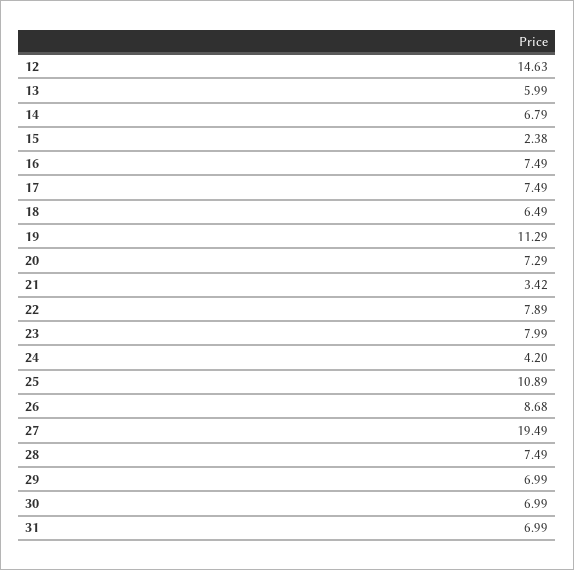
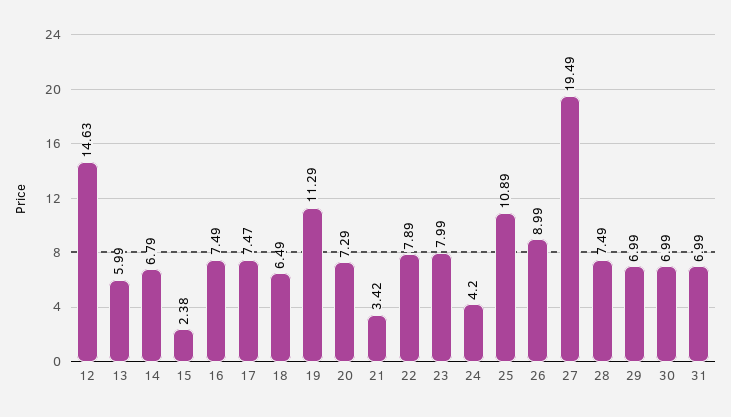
  {
    "12": 14.63,
    "13": 5.99,
    "14": 6.79,
    "15": 2.38,
    "16": 7.49,
-   "17": 7.49,
+   "17": 7.47,
    "18": 6.49,
    "19": 11.29,
    "20": 7.29,
    "21": 3.42,
    "22": 7.89,
    "23": 7.99,
    "24": 4.2,
    "25": 10.89,
-   "26": 8.68,
+   "26": 8.99,
    "27": 19.49,
    "28": 7.49,
    "29": 6.99,
    "30": 6.99,
    "31": 6.99
  }

